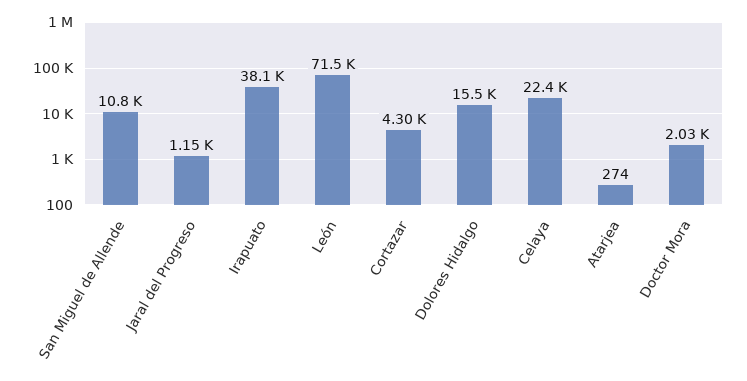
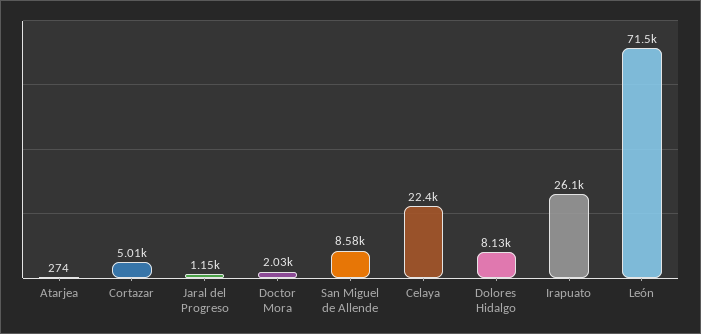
  {
-   "San Miguel de Allende": 10800,
+   "San Miguel de Allende": 8580,
    "Jaral del Progreso": 1150,
-   "Irapuato": 38100,
+   "Irapuato": 26100,
    "León": 71500,
-   "Cortazar": 4300,
+   "Cortazar": 5010,
-   "Dolores Hidalgo": 15500,
+   "Dolores Hidalgo": 8130,
    "Celaya": 22400,
    "Atarjea": 274,
    "Doctor Mora": 2030
  }

